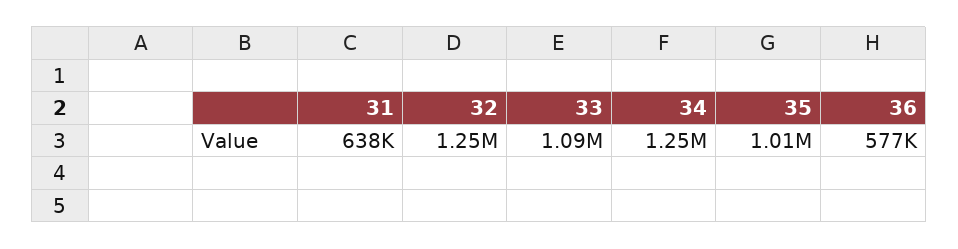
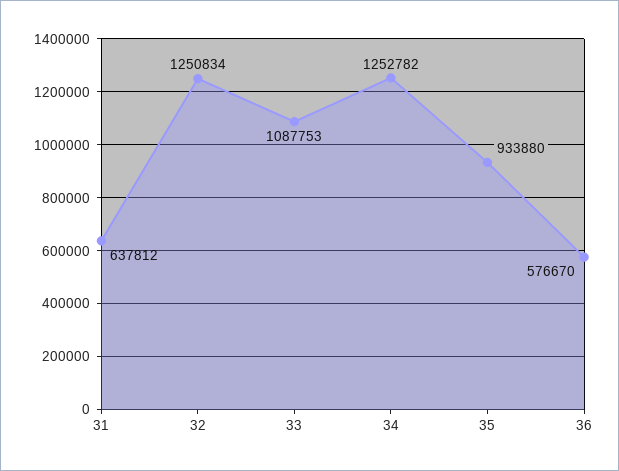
  {
    "31": 637812,
    "32": 1250834,
    "33": 1087753,
    "34": 1252782,
-   "35": 1010000,
+   "35": 933880,
    "36": 576670
  }

